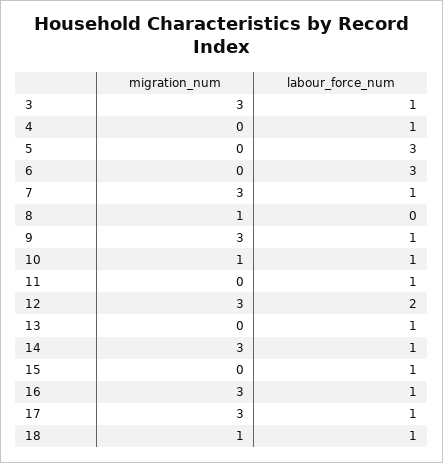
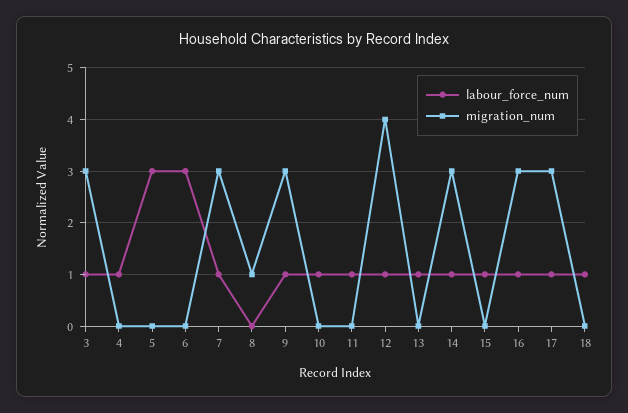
  {
    "migration_num": {
      "3": 3,
      "4": 0,
      "5": 0,
      "6": 0,
      "7": 3,
      "8": 1,
      "9": 3,
-     "10": 1,
+     "10": 0,
      "11": 0,
-     "12": 3,
+     "12": 4,
      "13": 0,
      "14": 3,
      "15": 0,
      "16": 3,
      "17": 3,
-     "18": 1
+     "18": 0
    },
    "labour_force_num": {
      "3": 1,
      "4": 1,
      "5": 3,
      "6": 3,
      "7": 1,
      "8": 0,
      "9": 1,
      "10": 1,
      "11": 1,
-     "12": 2,
+     "12": 1,
      "13": 1,
      "14": 1,
      "15": 1,
      "16": 1,
      "17": 1,
      "18": 1
    }
  }

